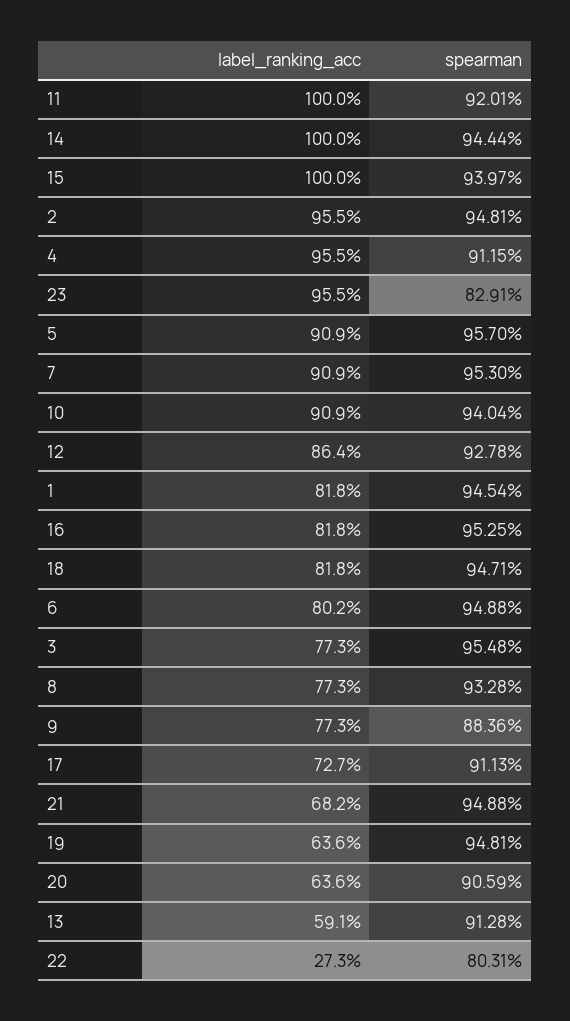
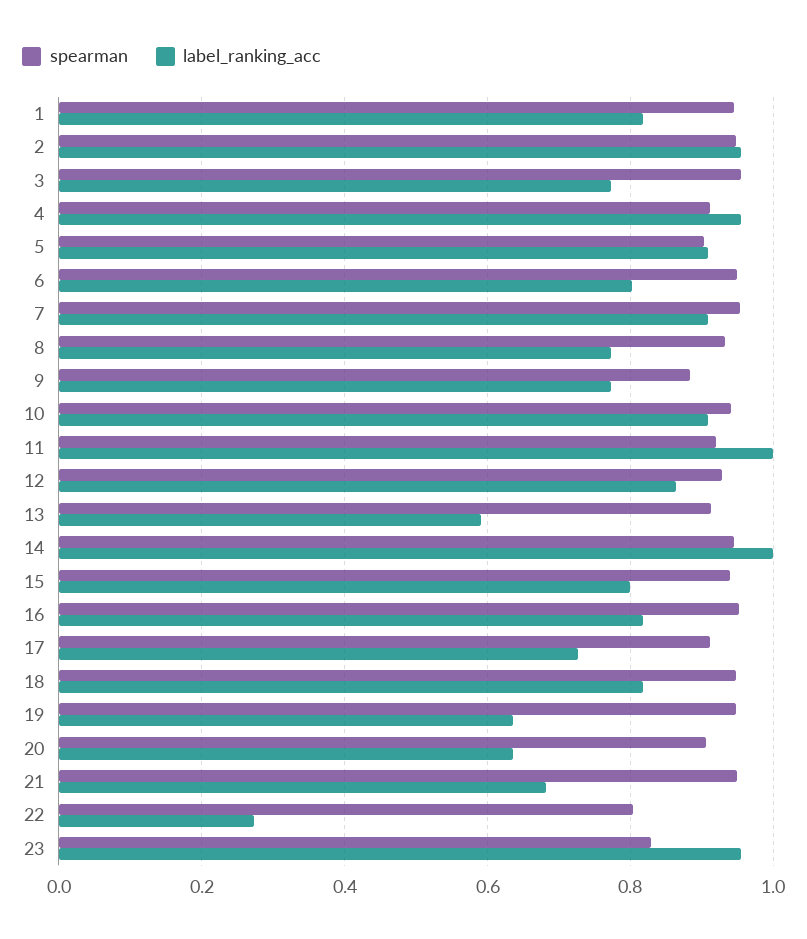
  {
    "label_ranking_acc": {
      "11": 1,
      "14": 1,
-     "15": 1,
+     "15": 0.8,
      "2": 0.955,
      "4": 0.955,
      "23": 0.955,
      "5": 0.909,
      "7": 0.909,
      "10": 0.909,
      "12": 0.864,
      "1": 0.818,
      "16": 0.818,
      "18": 0.818,
      "6": 0.802,
      "3": 0.773,
      "8": 0.773,
      "9": 0.773,
      "17": 0.727,
      "21": 0.682,
      "19": 0.636,
      "20": 0.636,
      "13": 0.591,
      "22": 0.273
    },
    "spearman": {
      "11": 0.9201,
      "14": 0.9444,
      "15": 0.9397,
      "2": 0.9481,
      "4": 0.9115,
      "23": 0.8291,
-     "5": 0.957,
+     "5": 0.9,
      "7": 0.953,
      "10": 0.9404,
      "12": 0.9278,
      "1": 0.9454,
      "16": 0.9525,
      "18": 0.9471,
      "6": 0.9488,
      "3": 0.9548,
      "8": 0.9328,
      "9": 0.8836,
      "17": 0.9113,
      "21": 0.9488,
      "19": 0.9481,
      "20": 0.9059,
      "13": 0.9128,
      "22": 0.8031
    }
  }

